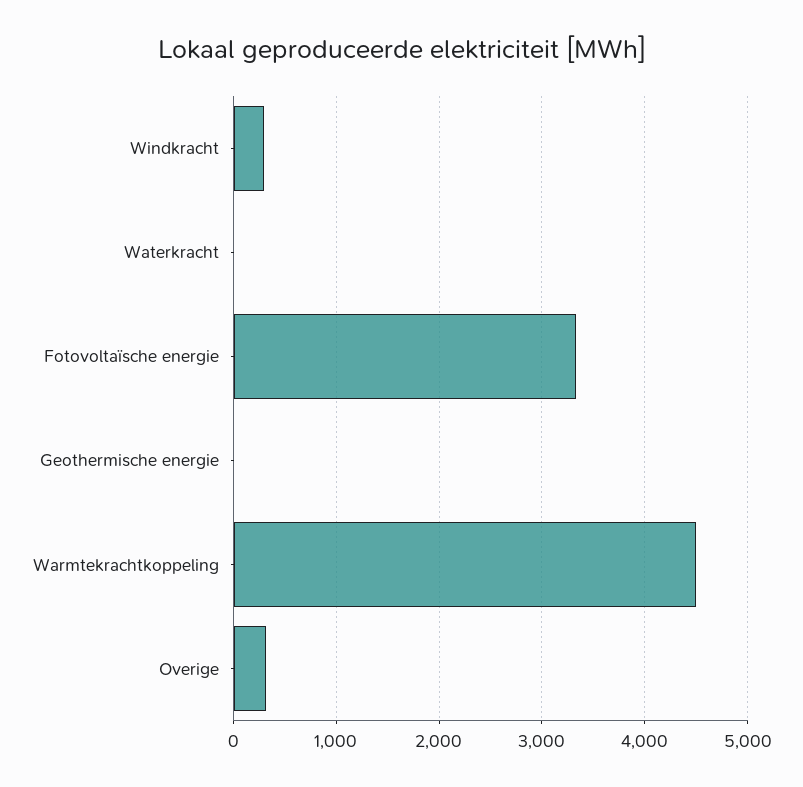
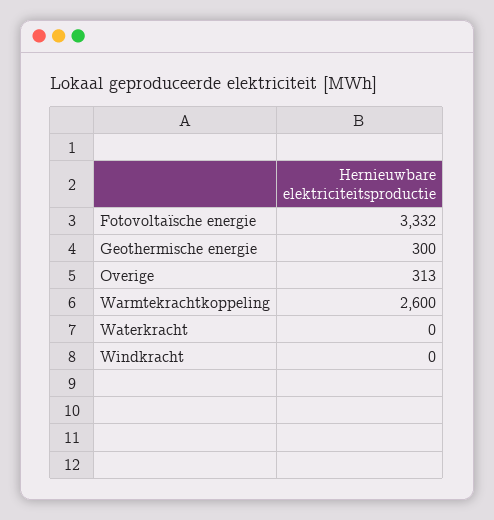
  {
-   "Windkracht": 300,
+   "Windkracht": 0,
    "Waterkracht": 0,
    "Fotovoltaïsche energie": 3332,
-   "Geothermische energie": 0,
+   "Geothermische energie": 300,
-   "Warmtekrachtkoppeling": 4500,
+   "Warmtekrachtkoppeling": 2600,
    "Overige": 313
  }

